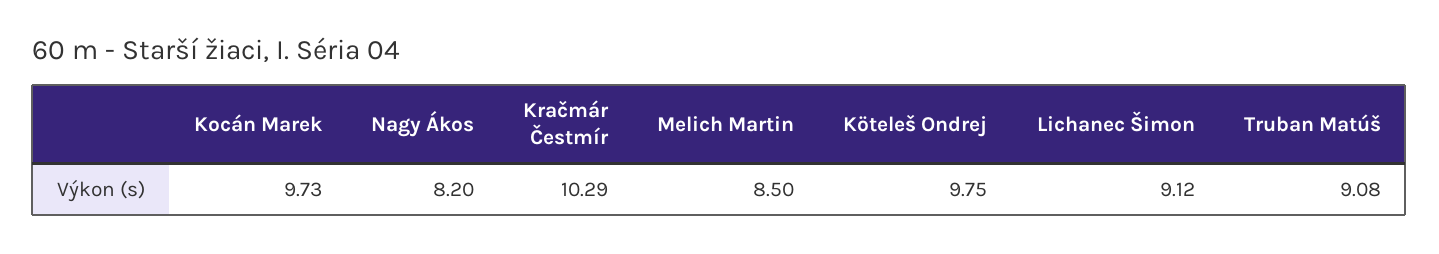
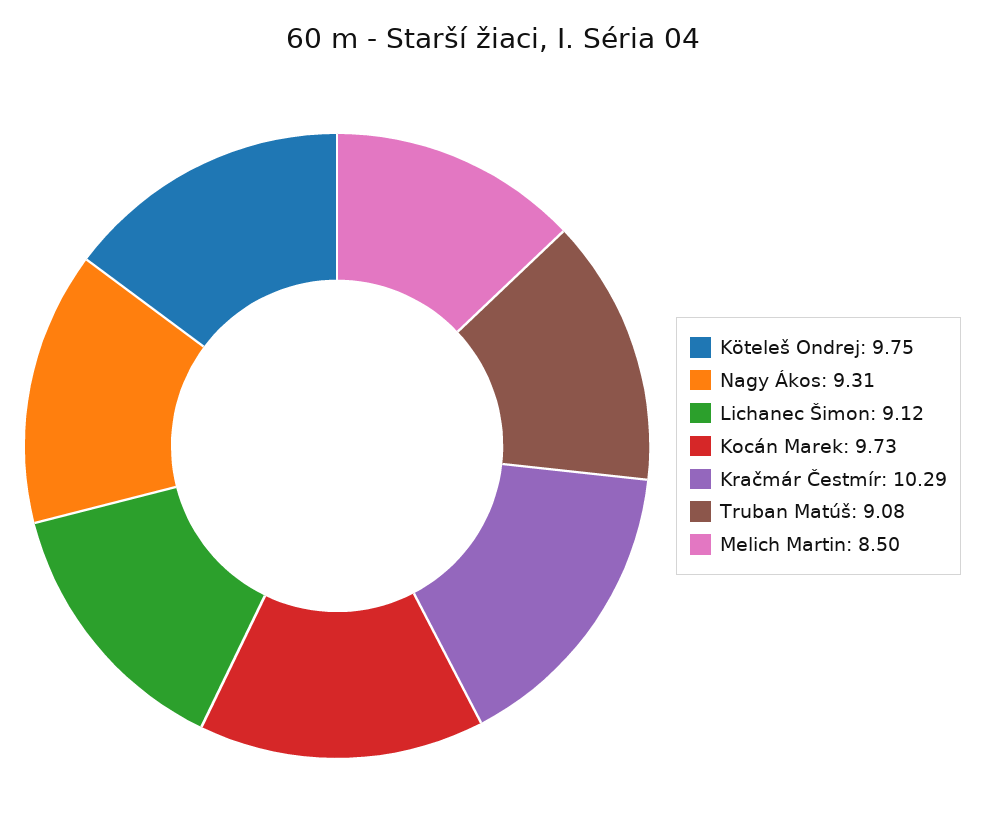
  {
    "Kocán Marek": 9.73,
-   "Nagy Ákos": 8.2,
+   "Nagy Ákos": 9.31,
    "Kračmár Čestmír": 10.29,
    "Melich Martin": 8.5,
    "Köteleš Ondrej": 9.75,
    "Lichanec Šimon": 9.12,
    "Truban Matúš": 9.08
  }

